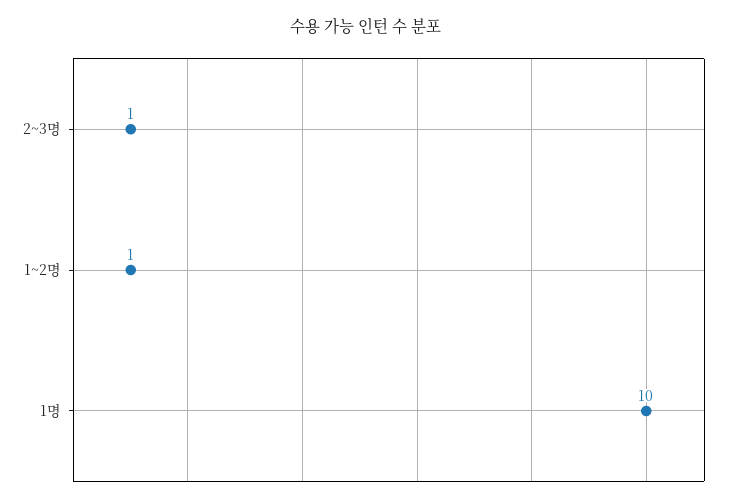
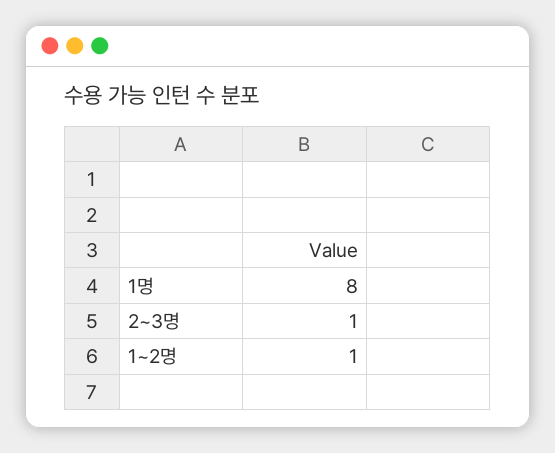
  {
    "2~3명": 1,
    "1~2명": 1,
-   "1명": 10
+   "1명": 8
  }

